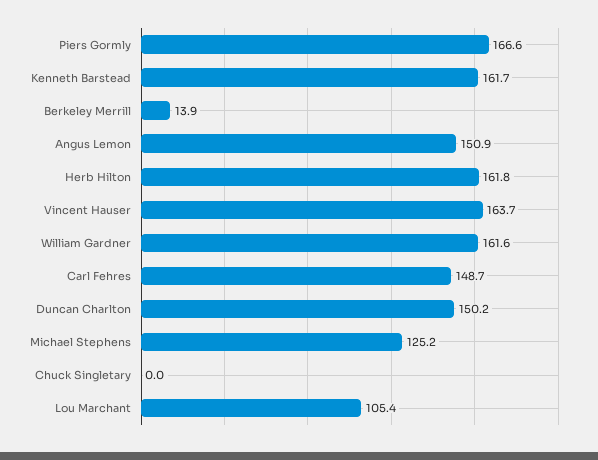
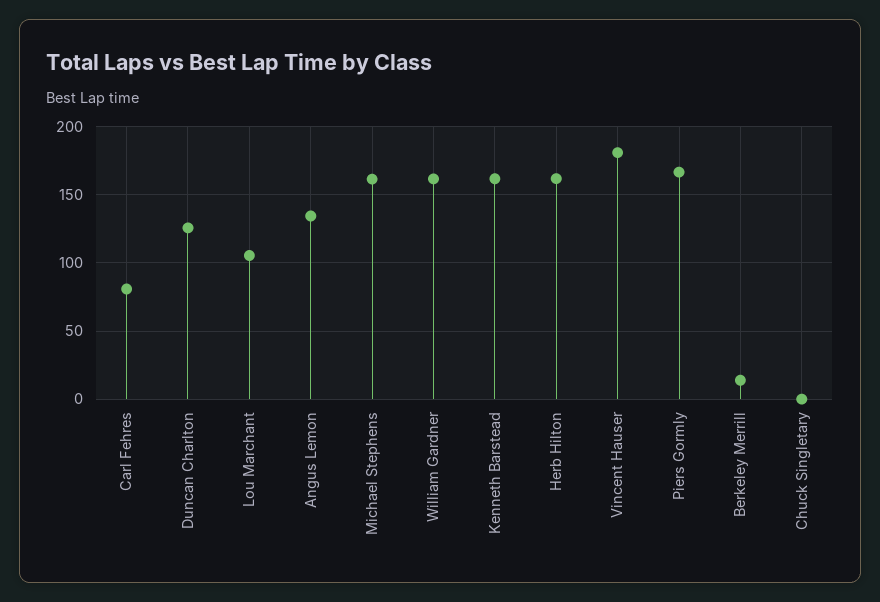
  {
    "Piers Gormly": 166.6,
    "Kenneth Barstead": 161.7,
    "Berkeley Merrill": 13.9,
-   "Angus Lemon": 150.9,
+   "Angus Lemon": 135,
    "Herb Hilton": 161.8,
-   "Vincent Hauser": 163.7,
+   "Vincent Hauser": 180,
    "William Gardner": 161.6,
-   "Carl Fehres": 148.7,
+   "Carl Fehres": 80,
-   "Duncan Charlton": 150.2,
+   "Duncan Charlton": 125,
-   "Michael Stephens": 125.2,
+   "Michael Stephens": 160,
    "Chuck Singletary": 0,
    "Lou Marchant": 105.4
  }

